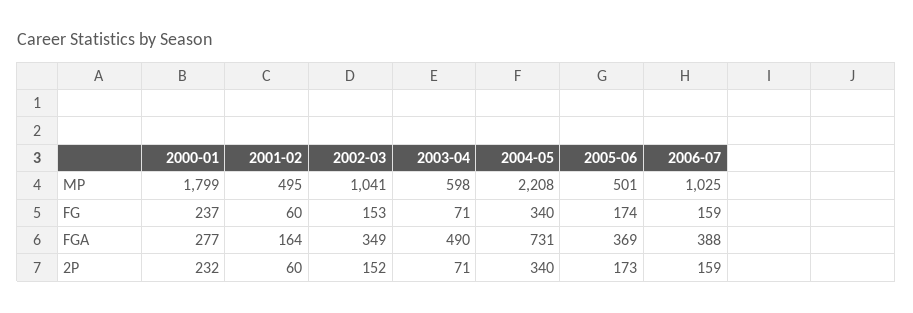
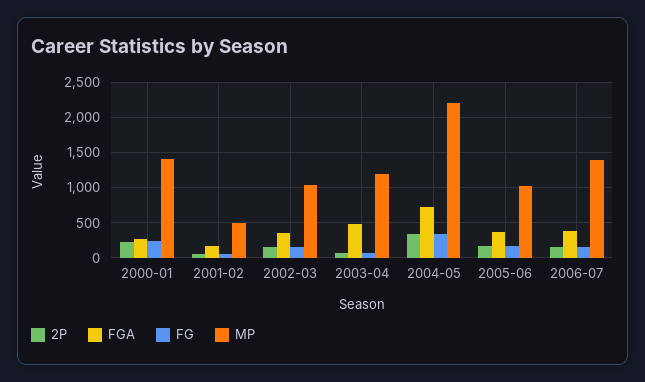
  {
    "MP": {
-     "2000-01": 1799,
+     "2000-01": 1400,
      "2001-02": 495,
      "2002-03": 1041,
-     "2003-04": 598,
+     "2003-04": 1200,
      "2004-05": 2208,
-     "2005-06": 501,
+     "2005-06": 1000,
-     "2006-07": 1025
+     "2006-07": 1400
    },
    "FG": {
      "2000-01": 237,
      "2001-02": 60,
      "2002-03": 153,
      "2003-04": 71,
      "2004-05": 340,
      "2005-06": 174,
      "2006-07": 159
    },
    "FGA": {
      "2000-01": 277,
      "2001-02": 164,
      "2002-03": 349,
      "2003-04": 490,
      "2004-05": 731,
      "2005-06": 369,
      "2006-07": 388
    },
    "2P": {
      "2000-01": 232,
      "2001-02": 60,
      "2002-03": 152,
      "2003-04": 71,
      "2004-05": 340,
      "2005-06": 173,
      "2006-07": 159
    }
  }

